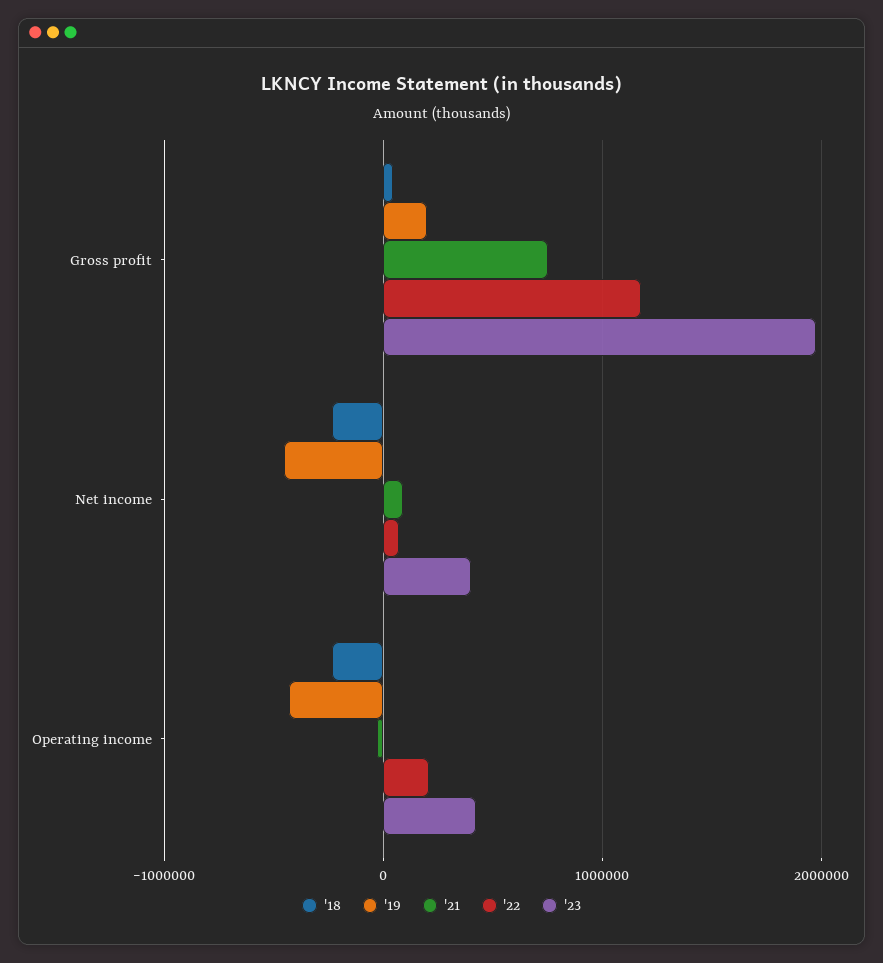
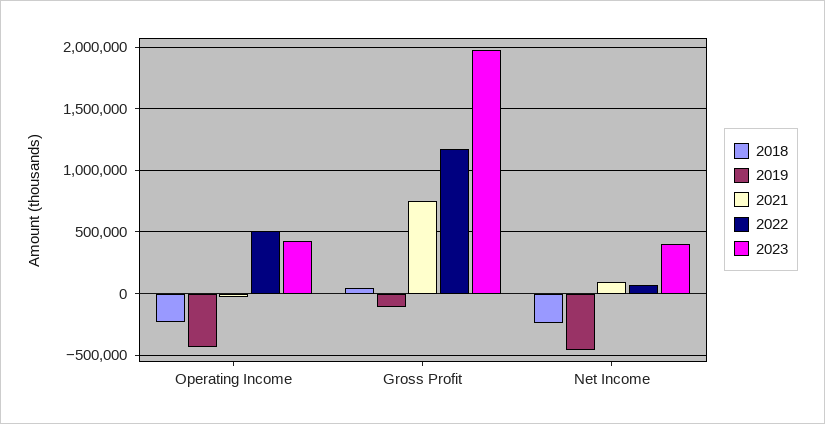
  {
    "'18": {
      "Gross profit": 50000,
      "Net income": -250000,
      "Operating income": -250000
    },
    "'19": {
-     "Gross profit": 200000,
+     "Gross profit": -100000,
      "Net income": -450000,
      "Operating income": -450000
    },
    "'21": {
      "Gross profit": 750000,
      "Net income": 100000,
      "Operating income": -50000
    },
    "'22": {
      "Gross profit": 1200000,
      "Net income": 50000,
-     "Operating income": 200000
+     "Operating income": 500000
    },
    "'23": {
      "Gross profit": 2000000,
      "Net income": 400000,
      "Operating income": 400000
    }
  }

